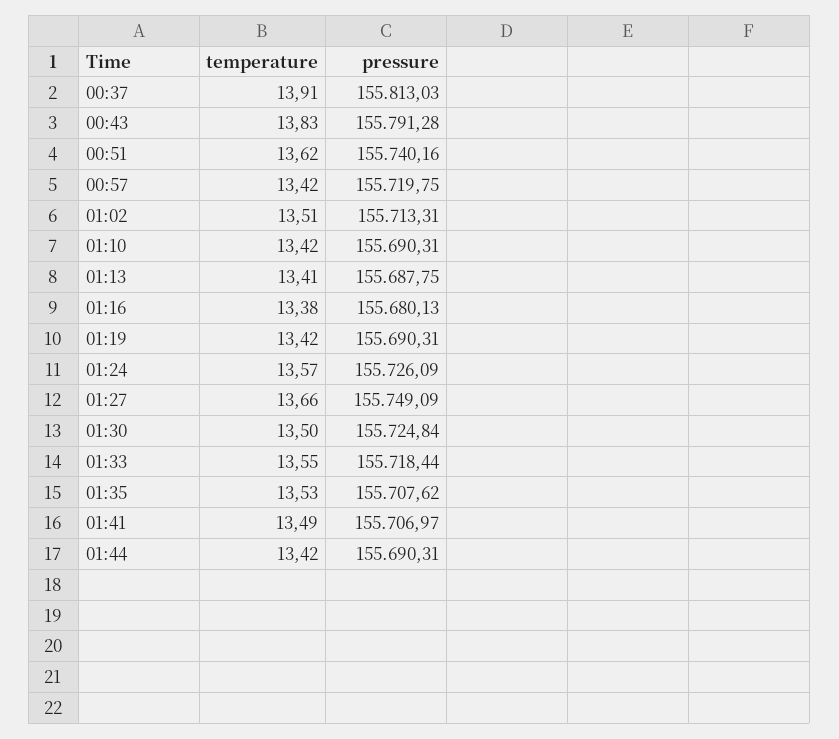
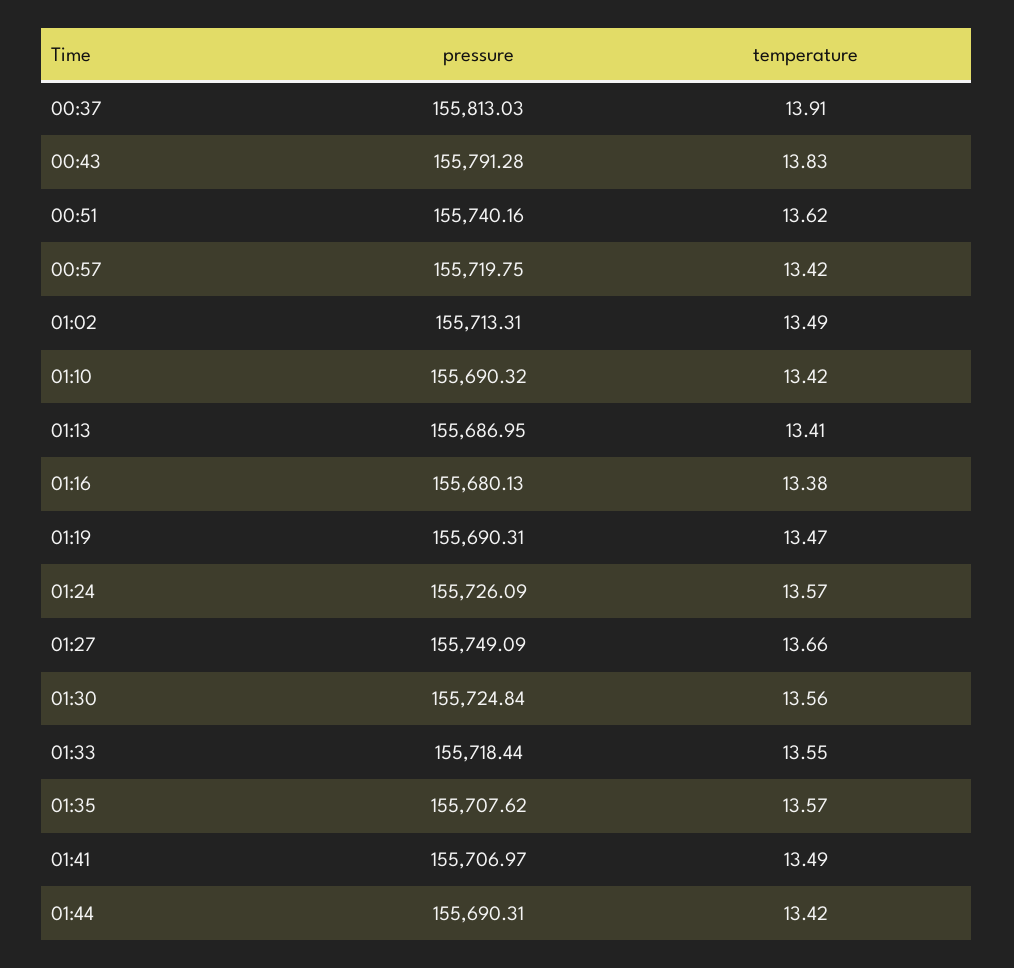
  {
    "temperature": {
      "00:37": 13.91,
      "00:43": 13.83,
      "00:51": 13.62,
      "00:57": 13.42,
-     "01:02": 13.51,
+     "01:02": 13.49,
      "01:10": 13.42,
      "01:13": 13.41,
      "01:16": 13.38,
-     "01:19": 13.42,
+     "01:19": 13.47,
      "01:24": 13.57,
      "01:27": 13.66,
-     "01:30": 13.5,
+     "01:30": 13.56,
      "01:33": 13.55,
-     "01:35": 13.53,
+     "01:35": 13.57,
      "01:41": 13.49,
      "01:44": 13.42
    },
    "pressure": {
      "00:37": 155813.03,
      "00:43": 155791.28,
      "00:51": 155740.16,
      "00:57": 155719.75,
      "01:02": 155713.31,
-     "01:10": 155690.31,
+     "01:10": 155690.32,
-     "01:13": 155687.75,
+     "01:13": 155686.95,
      "01:16": 155680.13,
      "01:19": 155690.31,
      "01:24": 155726.09,
      "01:27": 155749.09,
      "01:30": 155724.84,
      "01:33": 155718.44,
      "01:35": 155707.62,
      "01:41": 155706.97,
      "01:44": 155690.31
    }
  }

